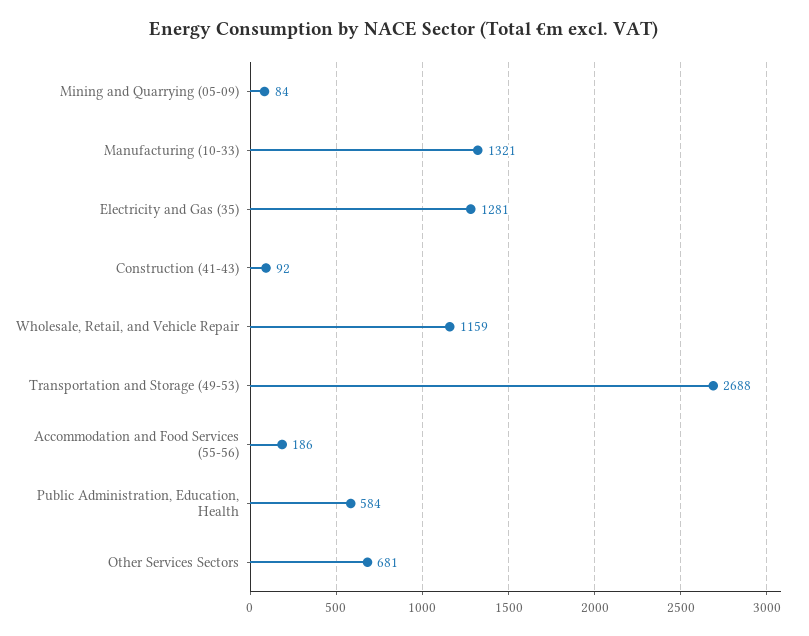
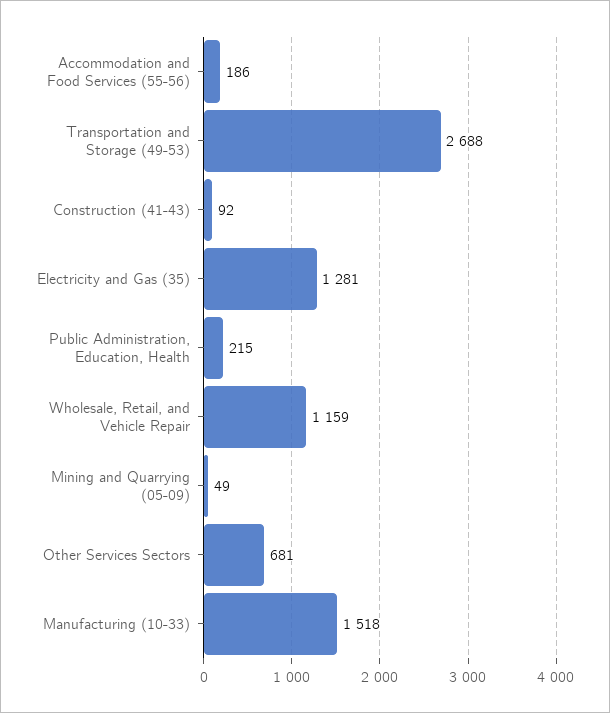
  {
-   "Mining and Quarrying (05-09)": 84,
+   "Mining and Quarrying (05-09)": 49,
-   "Manufacturing (10-33)": 1321,
+   "Manufacturing (10-33)": 1518,
    "Electricity and Gas (35)": 1281,
    "Construction (41-43)": 92,
    "Wholesale, Retail, and Vehicle Repair": 1159,
    "Transportation and Storage (49-53)": 2688,
    "Accommodation and Food Services (55-56)": 186,
-   "Public Administration, Education, Health": 584,
+   "Public Administration, Education, Health": 215,
    "Other Services Sectors": 681
  }

